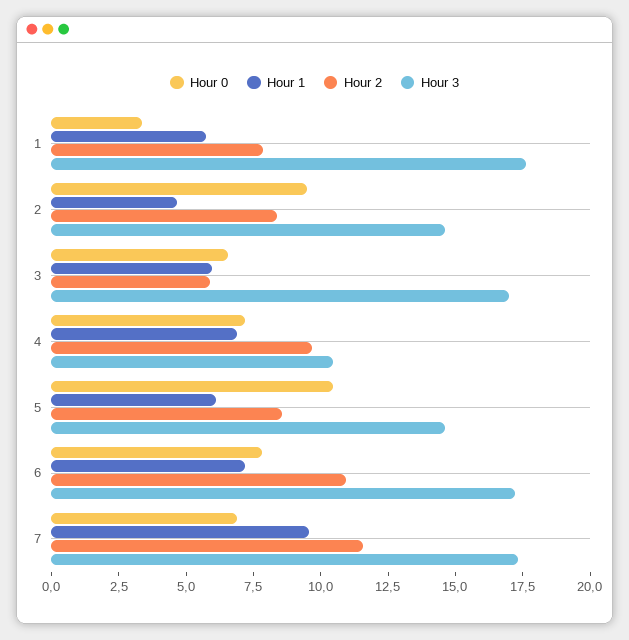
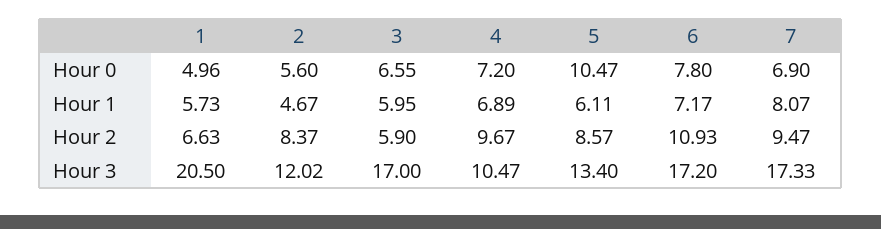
  {
    "Hour 0": {
-     "1": 3.5,
+     "1": 4.96,
-     "2": 9.5,
+     "2": 5.6,
      "3": 6.55,
      "4": 7.2,
      "5": 10.47,
      "6": 7.8,
      "7": 6.9
    },
    "Hour 1": {
      "1": 5.73,
      "2": 4.67,
      "3": 5.95,
      "4": 6.89,
      "5": 6.11,
      "6": 7.17,
-     "7": 9.5
+     "7": 8.07
    },
    "Hour 2": {
-     "1": 8,
+     "1": 6.63,
      "2": 8.37,
      "3": 5.9,
      "4": 9.67,
      "5": 8.57,
      "6": 10.93,
-     "7": 11.5
+     "7": 9.47
    },
    "Hour 3": {
-     "1": 17.5,
+     "1": 20.5,
-     "2": 14.5,
+     "2": 12.02,
      "3": 17,
      "4": 10.47,
-     "5": 14.5,
+     "5": 13.4,
      "6": 17.2,
      "7": 17.33
    }
  }

